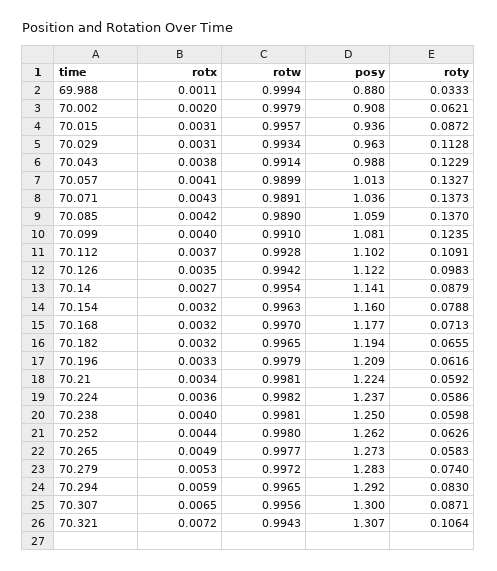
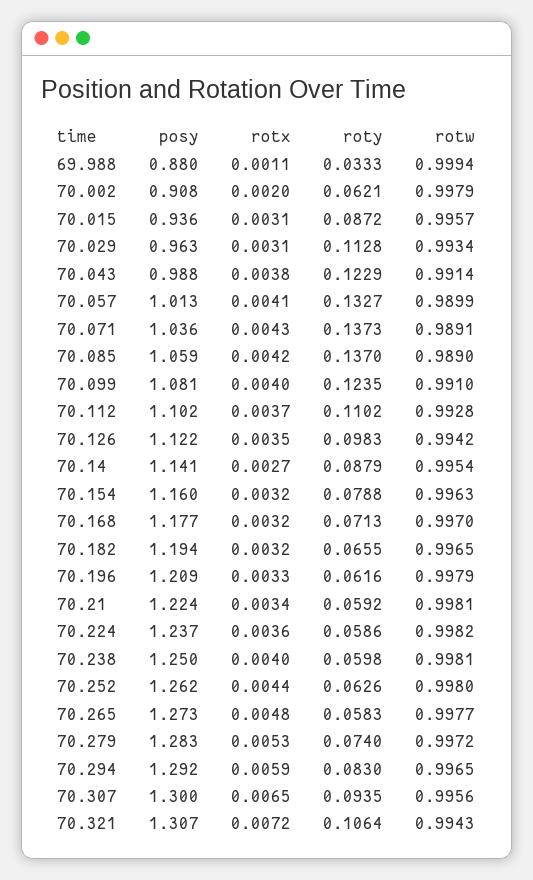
  {
    "rotx": {
      "69.988": 0.0011,
      "70.002": 0.002,
      "70.015": 0.0031,
      "70.029": 0.0031,
      "70.043": 0.0038,
      "70.057": 0.0041,
      "70.071": 0.0043,
      "70.085": 0.0042,
      "70.099": 0.004,
      "70.112": 0.0037,
      "70.126": 0.0035,
      "70.14": 0.0027,
      "70.154": 0.0032,
      "70.168": 0.0032,
      "70.182": 0.0032,
      "70.196": 0.0033,
      "70.21": 0.0034,
      "70.224": 0.0036,
      "70.238": 0.004,
      "70.252": 0.0044,
-     "70.265": 0.0049,
+     "70.265": 0.0048,
      "70.279": 0.0053,
      "70.294": 0.0059,
      "70.307": 0.0065,
      "70.321": 0.0072
    },
    "rotw": {
      "69.988": 0.9994,
      "70.002": 0.9979,
      "70.015": 0.9957,
      "70.029": 0.9934,
      "70.043": 0.9914,
      "70.057": 0.9899,
      "70.071": 0.9891,
      "70.085": 0.989,
      "70.099": 0.991,
      "70.112": 0.9928,
      "70.126": 0.9942,
      "70.14": 0.9954,
      "70.154": 0.9963,
      "70.168": 0.997,
      "70.182": 0.9965,
      "70.196": 0.9979,
      "70.21": 0.9981,
      "70.224": 0.9982,
      "70.238": 0.9981,
      "70.252": 0.998,
      "70.265": 0.9977,
      "70.279": 0.9972,
      "70.294": 0.9965,
      "70.307": 0.9956,
      "70.321": 0.9943
    },
    "posy": {
      "69.988": 0.88,
      "70.002": 0.908,
      "70.015": 0.936,
      "70.029": 0.963,
      "70.043": 0.988,
      "70.057": 1.013,
      "70.071": 1.036,
      "70.085": 1.059,
      "70.099": 1.081,
      "70.112": 1.102,
      "70.126": 1.122,
      "70.14": 1.141,
      "70.154": 1.16,
      "70.168": 1.177,
      "70.182": 1.194,
      "70.196": 1.209,
      "70.21": 1.224,
      "70.224": 1.237,
      "70.238": 1.25,
      "70.252": 1.262,
      "70.265": 1.273,
      "70.279": 1.283,
      "70.294": 1.292,
      "70.307": 1.3,
      "70.321": 1.307
    },
    "roty": {
      "69.988": 0.0333,
      "70.002": 0.0621,
      "70.015": 0.0872,
      "70.029": 0.1128,
      "70.043": 0.1229,
      "70.057": 0.1327,
      "70.071": 0.1373,
      "70.085": 0.137,
      "70.099": 0.1235,
-     "70.112": 0.1091,
+     "70.112": 0.1102,
      "70.126": 0.0983,
      "70.14": 0.0879,
      "70.154": 0.0788,
      "70.168": 0.0713,
      "70.182": 0.0655,
      "70.196": 0.0616,
      "70.21": 0.0592,
      "70.224": 0.0586,
      "70.238": 0.0598,
      "70.252": 0.0626,
      "70.265": 0.0583,
      "70.279": 0.074,
      "70.294": 0.083,
-     "70.307": 0.0871,
+     "70.307": 0.0935,
      "70.321": 0.1064
    }
  }

